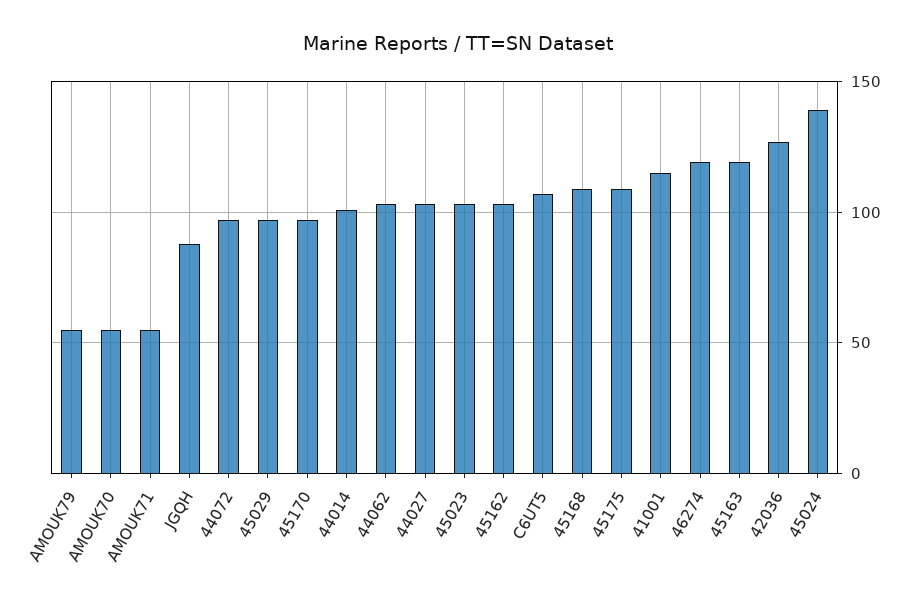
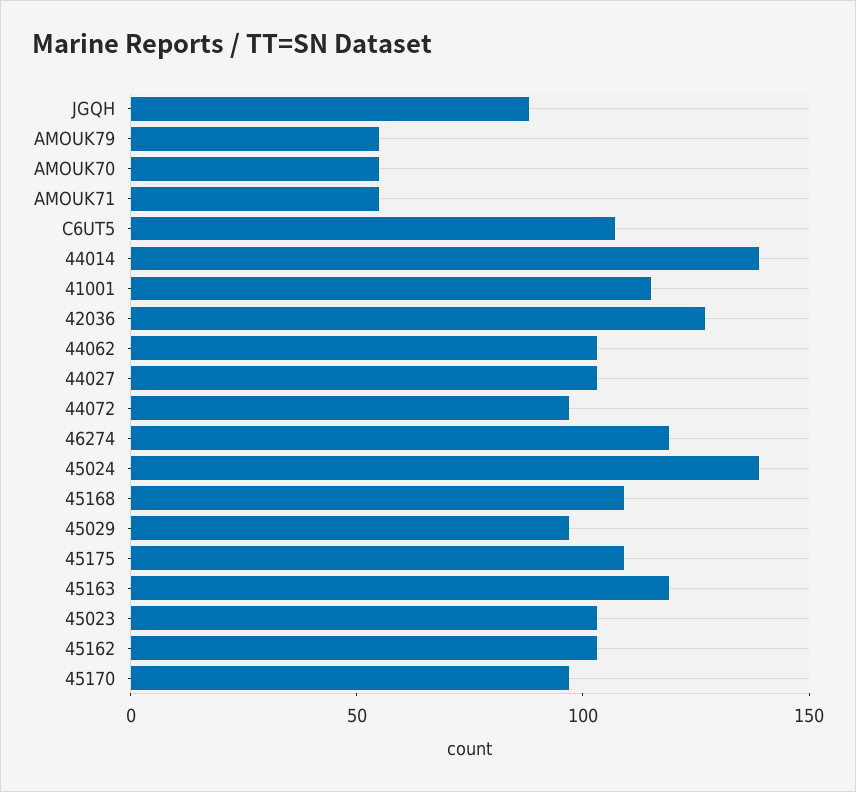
  {
    "AMOUK79": 55,
    "AMOUK70": 55,
    "AMOUK71": 55,
    "JGQH": 90,
    "44072": 95,
    "45029": 95,
    "45170": 95,
-   "44014": 100,
+   "44014": 140,
    "44062": 105,
    "44027": 105,
    "45023": 105,
    "45162": 105,
    "C6UT5": 105,
    "45168": 110,
    "45175": 110,
    "41001": 115,
    "46274": 120,
    "45163": 120,
    "42036": 125,
    "45024": 140
  }

